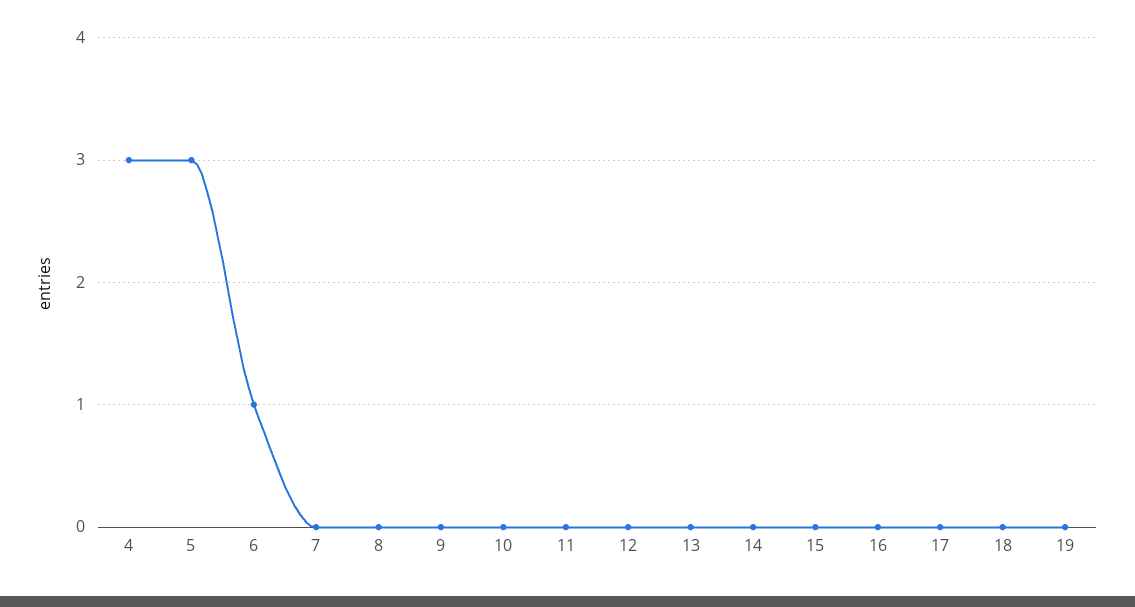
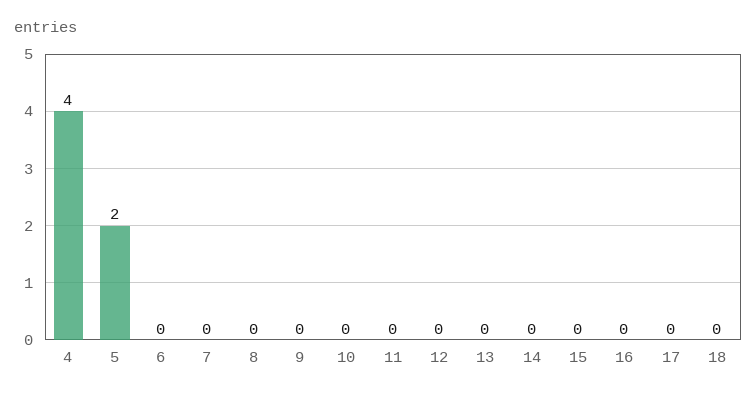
  {
-   "4": 3,
+   "4": 4,
-   "5": 3,
+   "5": 2,
-   "6": 1,
+   "6": 0,
    "7": 0,
    "8": 0,
    "9": 0,
    "10": 0,
    "11": 0,
    "12": 0,
    "13": 0,
    "14": 0,
    "15": 0,
    "16": 0,
    "17": 0,
-   "18": 0,
+   "18": 0
-   "19": 0
  }

